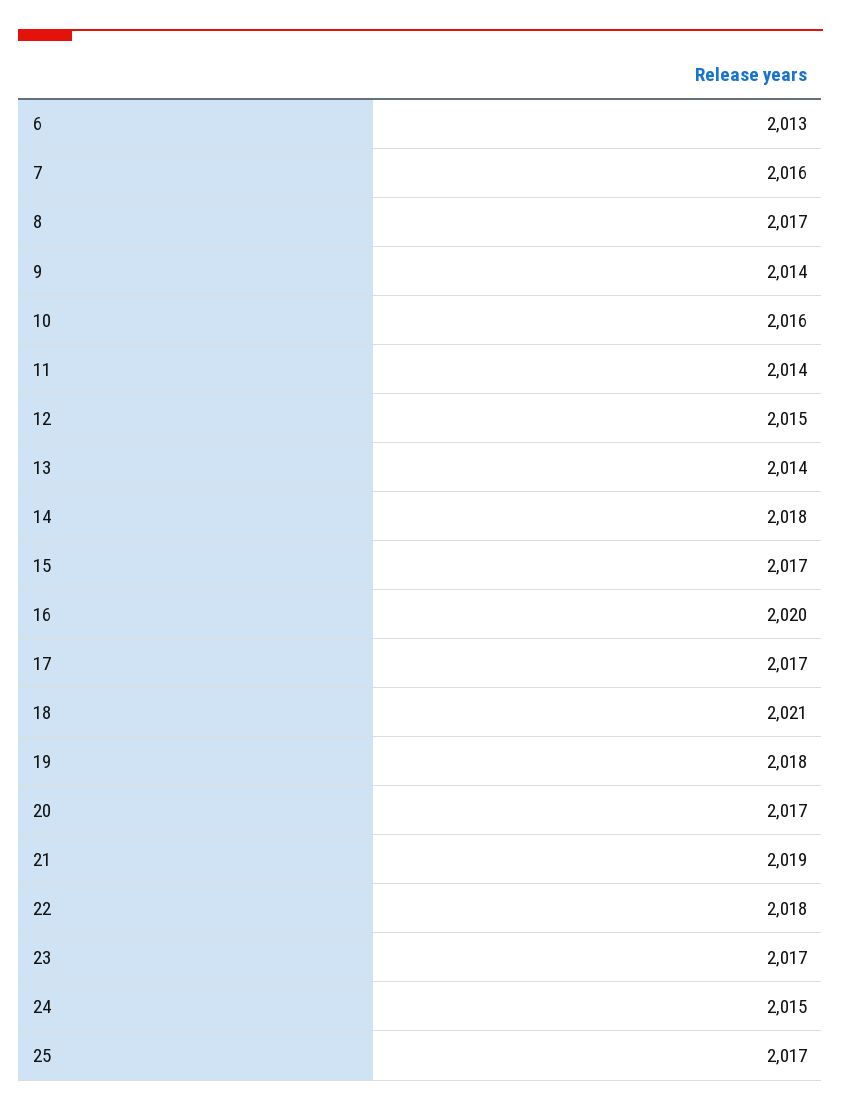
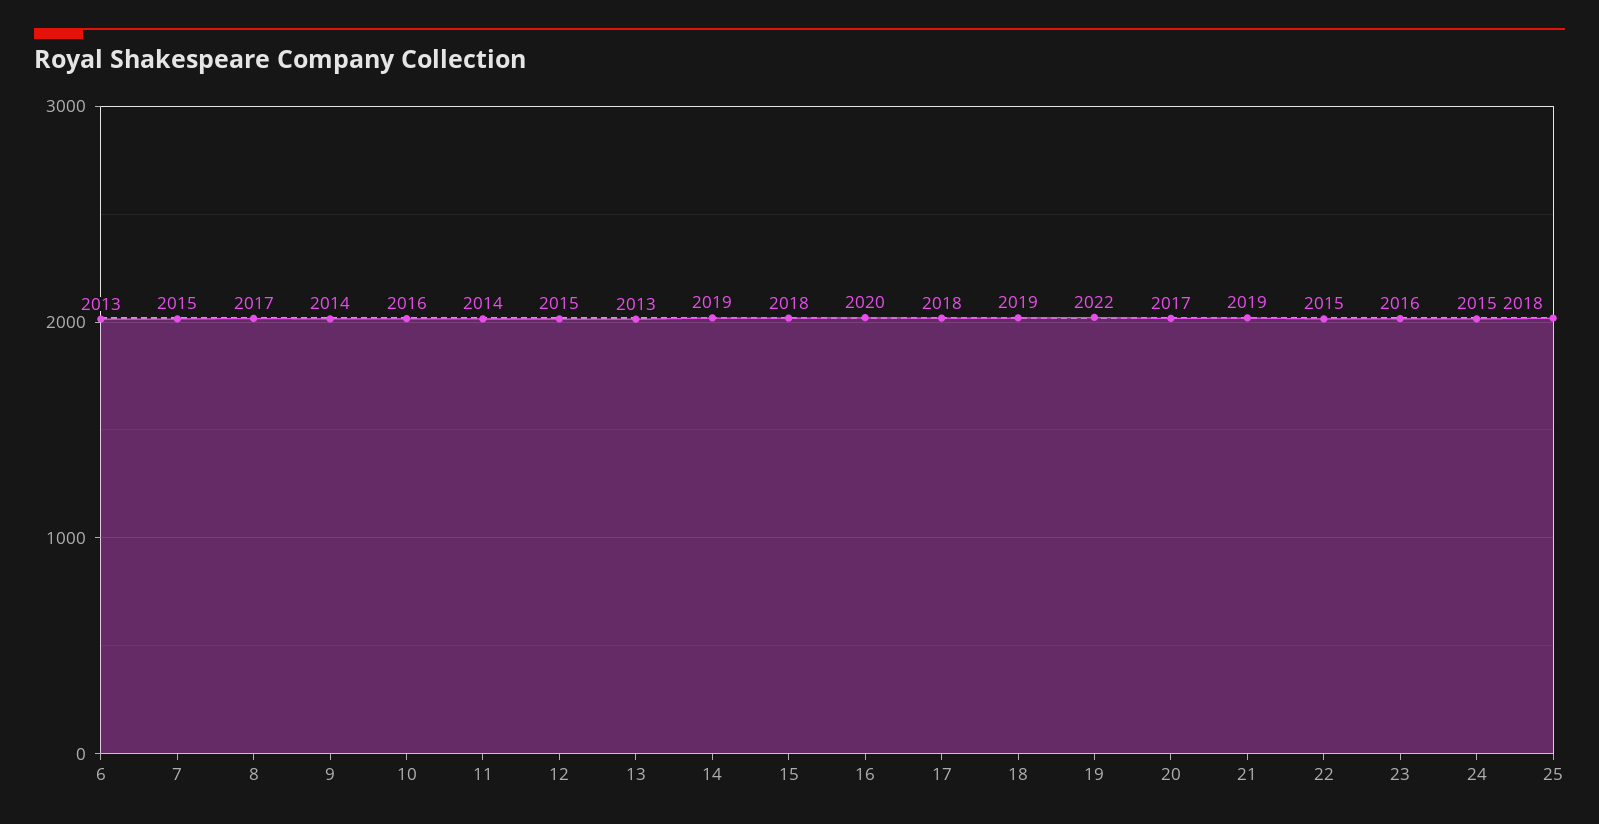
  {
    "6": 2013,
-   "7": 2016,
+   "7": 2015,
    "8": 2017,
    "9": 2014,
    "10": 2016,
    "11": 2014,
    "12": 2015,
-   "13": 2014,
+   "13": 2013,
-   "14": 2018,
+   "14": 2019,
-   "15": 2017,
+   "15": 2018,
    "16": 2020,
-   "17": 2017,
+   "17": 2018,
-   "18": 2021,
+   "18": 2019,
-   "19": 2018,
+   "19": 2022,
    "20": 2017,
    "21": 2019,
-   "22": 2018,
+   "22": 2015,
-   "23": 2017,
+   "23": 2016,
    "24": 2015,
-   "25": 2017
+   "25": 2018
  }

